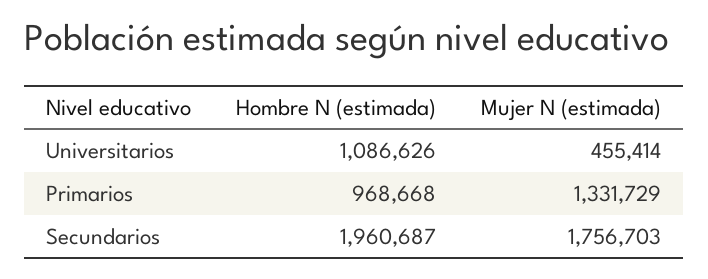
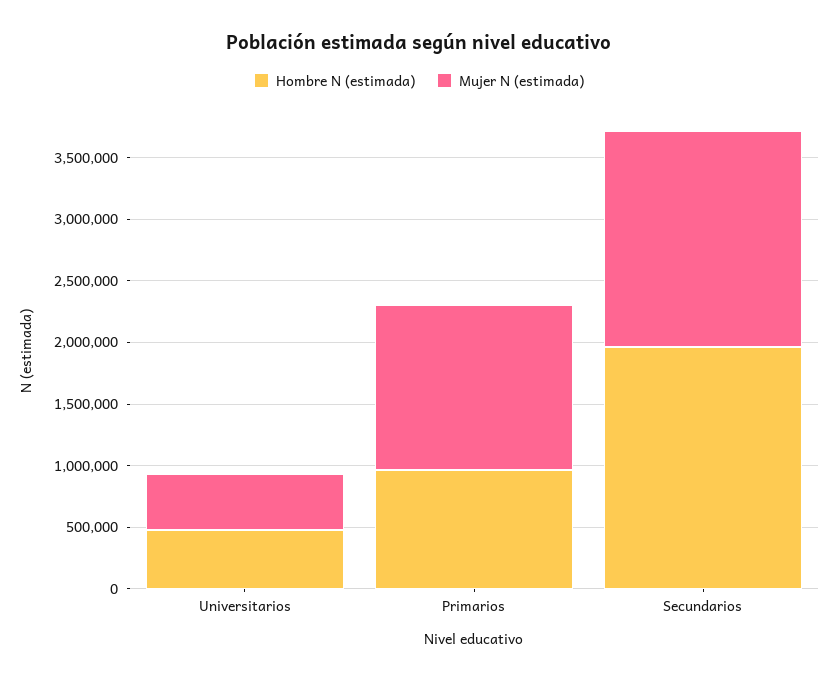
  {
    "Hombre N (estimada)": {
-     "Universitarios": 1086626,
+     "Universitarios": 500000,
      "Primarios": 968668,
      "Secundarios": 1960687
    },
    "Mujer N (estimada)": {
      "Universitarios": 455414,
      "Primarios": 1331729,
      "Secundarios": 1756703
    }
  }

